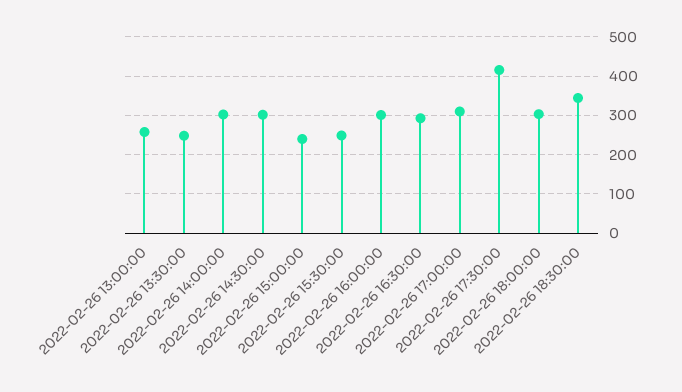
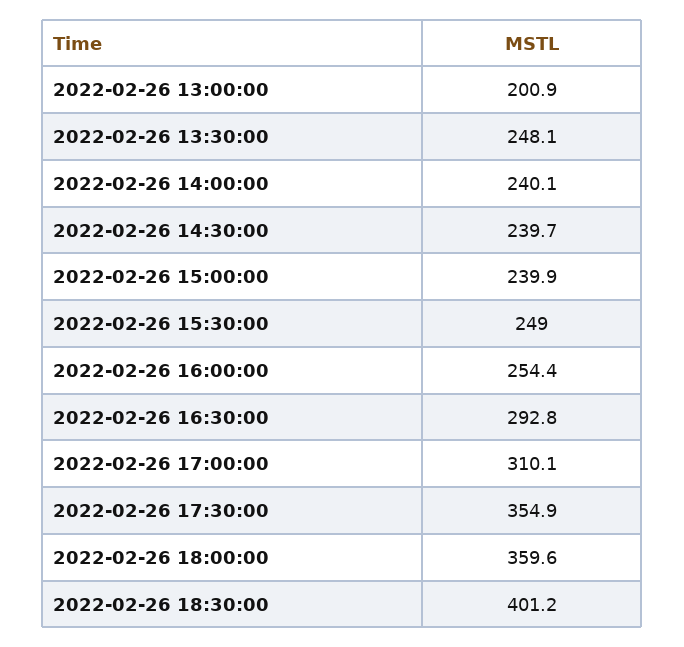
  {
-   "2022-02-26 13:00:00": 260,
+   "2022-02-26 13:00:00": 200.9,
    "2022-02-26 13:30:00": 248.1,
-   "2022-02-26 14:00:00": 300,
+   "2022-02-26 14:00:00": 240.1,
-   "2022-02-26 14:30:00": 300,
+   "2022-02-26 14:30:00": 239.7,
    "2022-02-26 15:00:00": 239.9,
    "2022-02-26 15:30:00": 249,
-   "2022-02-26 16:00:00": 300,
+   "2022-02-26 16:00:00": 254.4,
    "2022-02-26 16:30:00": 292.8,
    "2022-02-26 17:00:00": 310.1,
-   "2022-02-26 17:30:00": 420,
+   "2022-02-26 17:30:00": 354.9,
-   "2022-02-26 18:00:00": 300,
+   "2022-02-26 18:00:00": 359.6,
-   "2022-02-26 18:30:00": 340
+   "2022-02-26 18:30:00": 401.2
  }

